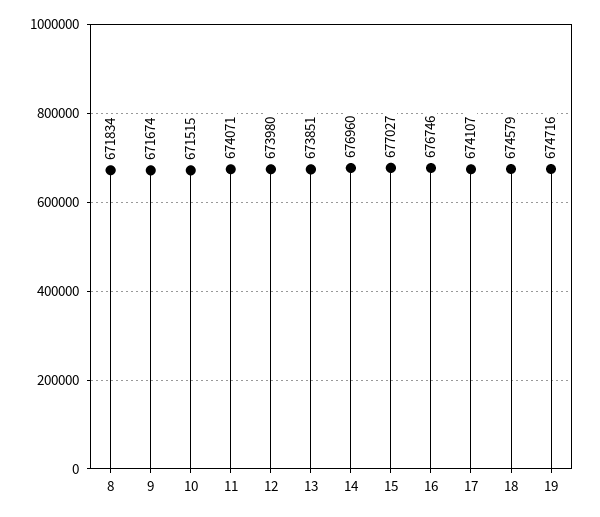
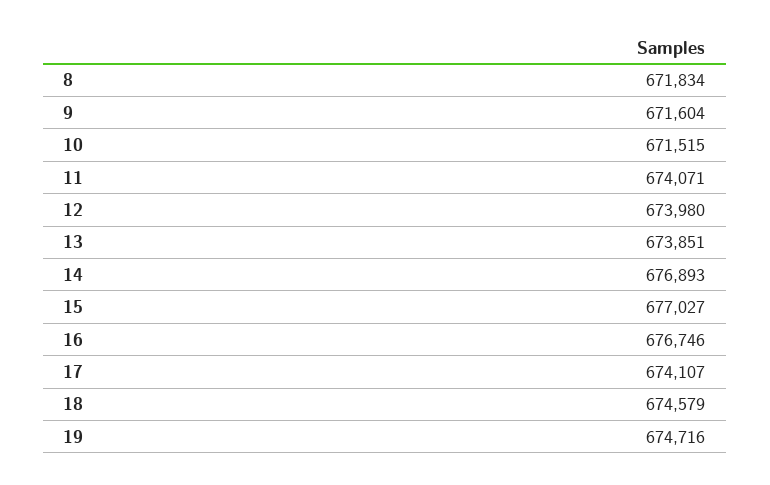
  {
    "8": 671834,
-   "9": 671674,
+   "9": 671604,
    "10": 671515,
    "11": 674071,
    "12": 673980,
    "13": 673851,
-   "14": 676960,
+   "14": 676893,
    "15": 677027,
    "16": 676746,
    "17": 674107,
    "18": 674579,
    "19": 674716
  }

